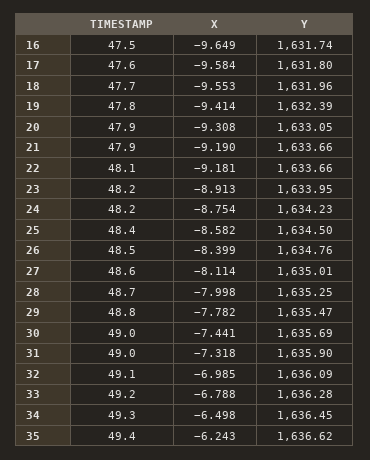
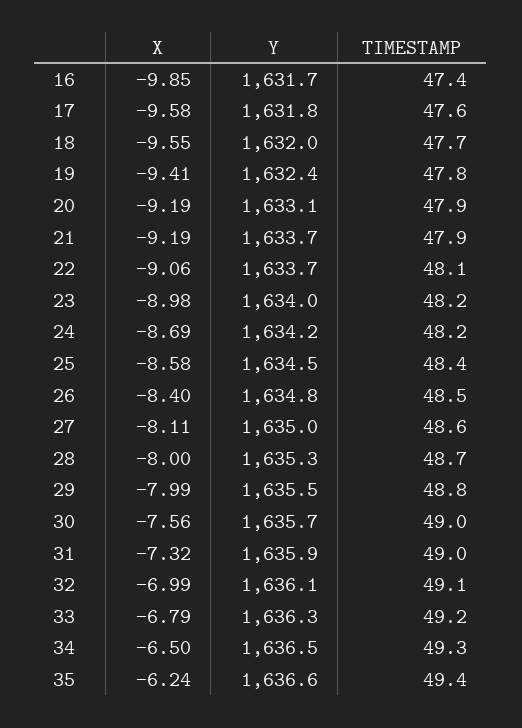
  {
    "TIMESTAMP": {
-     "16": 47.5,
+     "16": 47.4,
      "17": 47.6,
      "18": 47.7,
      "19": 47.8,
      "20": 47.9,
      "21": 47.9,
      "22": 48.1,
      "23": 48.2,
      "24": 48.2,
      "25": 48.4,
      "26": 48.5,
      "27": 48.6,
      "28": 48.7,
      "29": 48.8,
      "30": 49,
      "31": 49,
      "32": 49.1,
      "33": 49.2,
      "34": 49.3,
      "35": 49.4
    },
    "X": {
-     "16": -9.649,
+     "16": -9.85,
      "17": -9.584,
      "18": -9.553,
      "19": -9.414,
-     "20": -9.308,
+     "20": -9.19,
      "21": -9.19,
-     "22": -9.181,
+     "22": -9.06,
-     "23": -8.913,
+     "23": -8.98,
-     "24": -8.754,
+     "24": -8.69,
      "25": -8.582,
      "26": -8.399,
      "27": -8.114,
      "28": -7.998,
-     "29": -7.782,
+     "29": -7.99,
-     "30": -7.441,
+     "30": -7.56,
      "31": -7.318,
      "32": -6.985,
      "33": -6.788,
      "34": -6.498,
      "35": -6.243
    },
    "Y": {
      "16": 1631.74,
      "17": 1631.8,
      "18": 1631.96,
      "19": 1632.39,
      "20": 1633.05,
      "21": 1633.66,
      "22": 1633.66,
      "23": 1633.95,
      "24": 1634.23,
      "25": 1634.5,
      "26": 1634.76,
      "27": 1635.01,
      "28": 1635.25,
      "29": 1635.47,
      "30": 1635.69,
      "31": 1635.9,
      "32": 1636.09,
      "33": 1636.28,
      "34": 1636.45,
      "35": 1636.62
    }
  }

